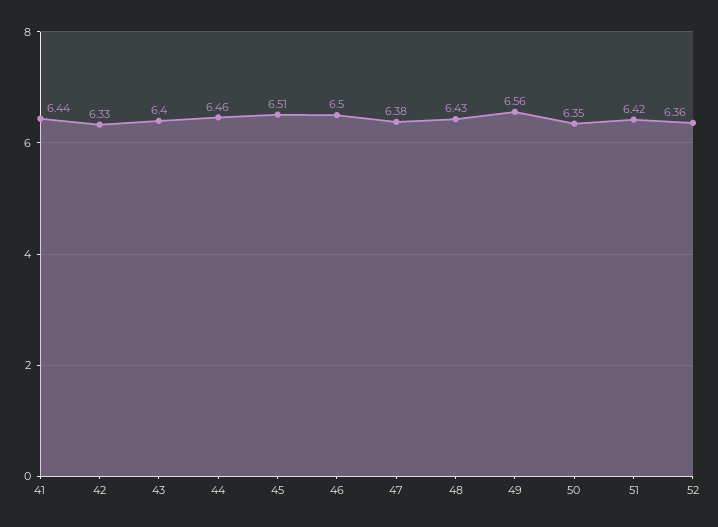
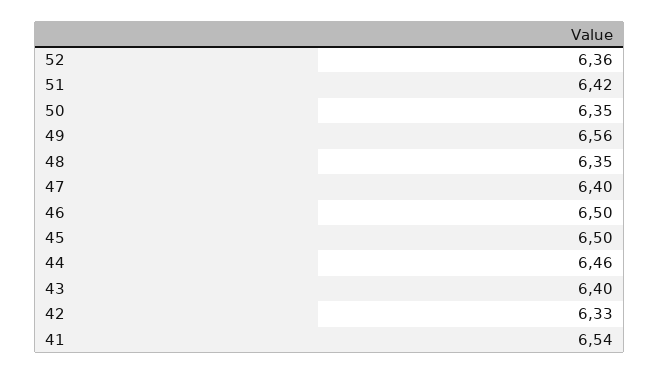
  {
-   "41": 6.44,
+   "41": 6.54,
    "42": 6.33,
    "43": 6.4,
    "44": 6.46,
-   "45": 6.51,
+   "45": 6.5,
    "46": 6.5,
-   "47": 6.38,
+   "47": 6.4,
-   "48": 6.43,
+   "48": 6.35,
    "49": 6.56,
    "50": 6.35,
    "51": 6.42,
    "52": 6.36
  }

